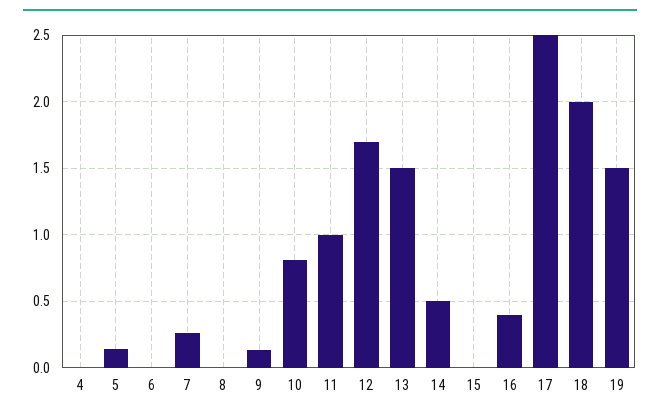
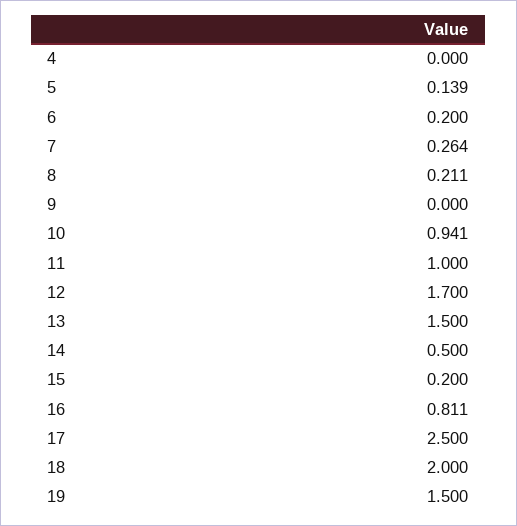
  {
    "4": 0,
    "5": 0.139,
-   "6": 0,
+   "6": 0.2,
    "7": 0.264,
-   "8": 0,
+   "8": 0.211,
-   "9": 0.15,
+   "9": 0,
-   "10": 0.8,
+   "10": 0.941,
    "11": 1,
    "12": 1.7,
    "13": 1.5,
    "14": 0.5,
-   "15": 0,
+   "15": 0.2,
-   "16": 0.4,
+   "16": 0.811,
    "17": 2.5,
    "18": 2,
    "19": 1.5
  }

